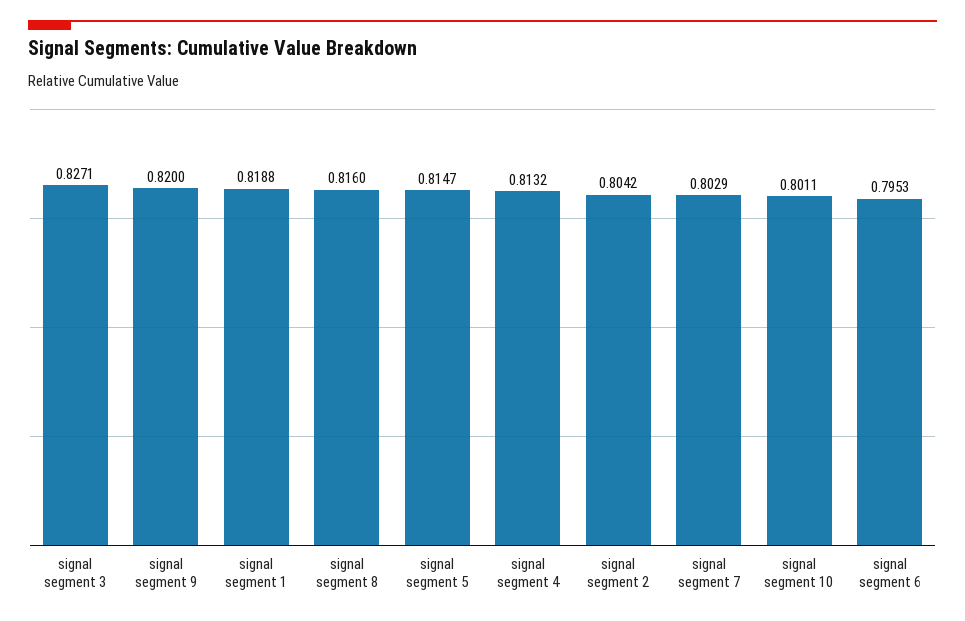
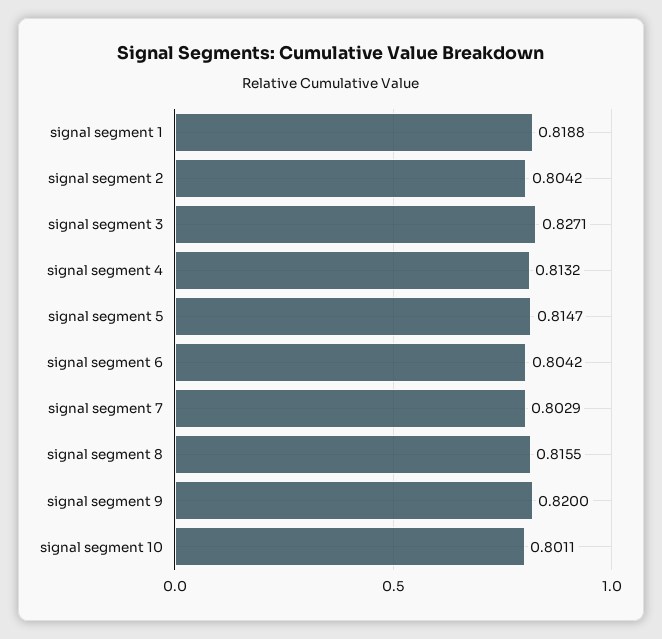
  {
    "signal segment 3": 0.8271,
    "signal segment 9": 0.82,
    "signal segment 1": 0.8188,
-   "signal segment 8": 0.816,
+   "signal segment 8": 0.8155,
    "signal segment 5": 0.8147,
    "signal segment 4": 0.8132,
    "signal segment 2": 0.8042,
    "signal segment 7": 0.8029,
    "signal segment 10": 0.8011,
-   "signal segment 6": 0.7953
+   "signal segment 6": 0.8042
  }

